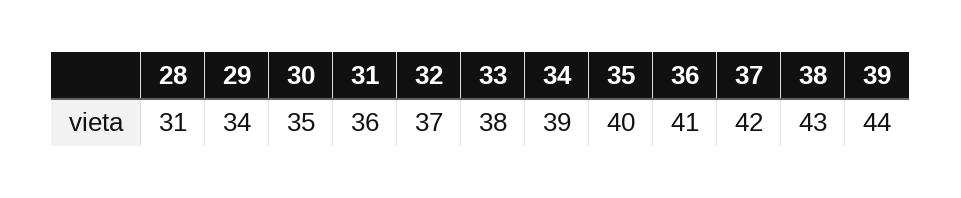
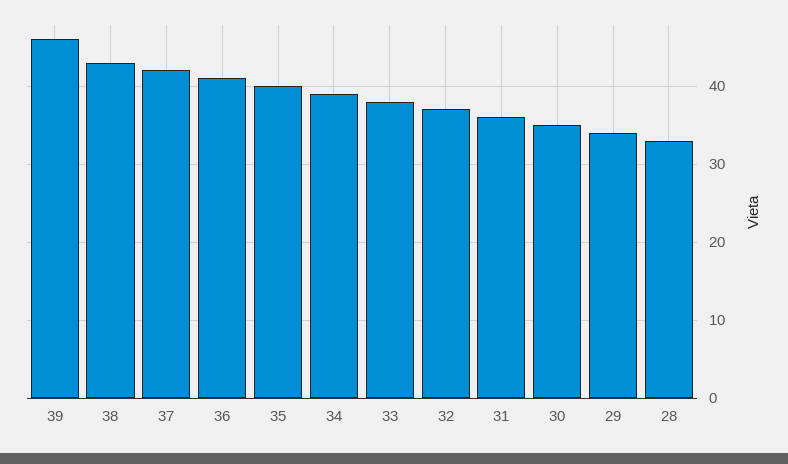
  {
-   "28": 31,
+   "28": 33,
    "29": 34,
    "30": 35,
    "31": 36,
    "32": 37,
    "33": 38,
    "34": 39,
    "35": 40,
    "36": 41,
    "37": 42,
    "38": 43,
-   "39": 44
+   "39": 46
  }

